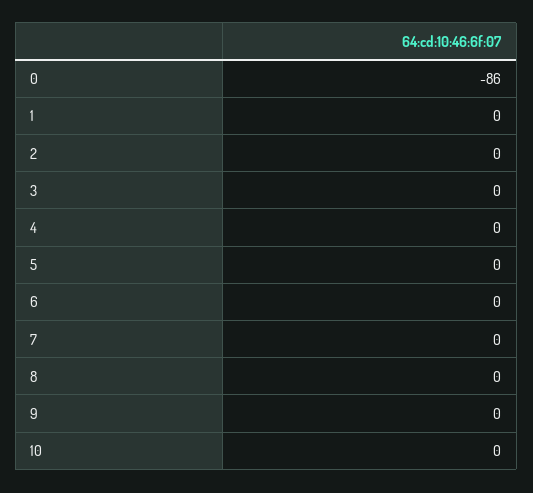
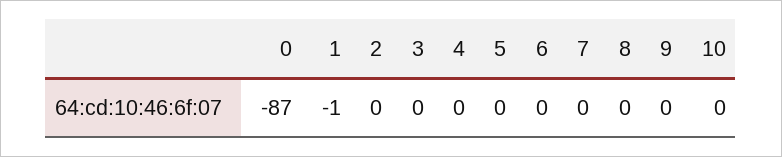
  {
-   "0": -86,
+   "0": -87,
-   "1": 0,
+   "1": -1,
    "2": 0,
    "3": 0,
    "4": 0,
    "5": 0,
    "6": 0,
    "7": 0,
    "8": 0,
    "9": 0,
    "10": 0
  }

